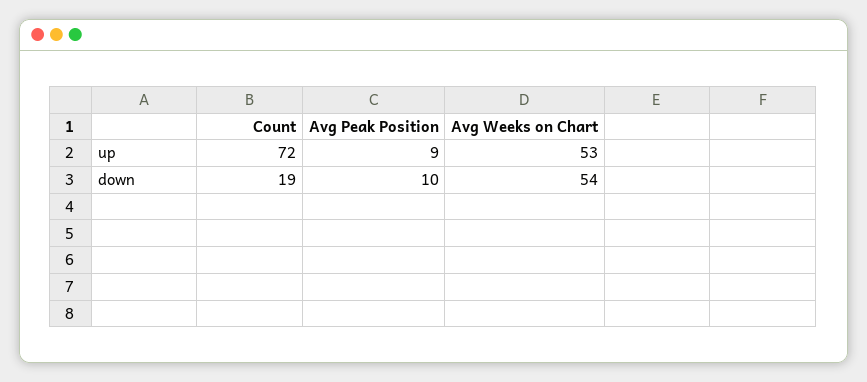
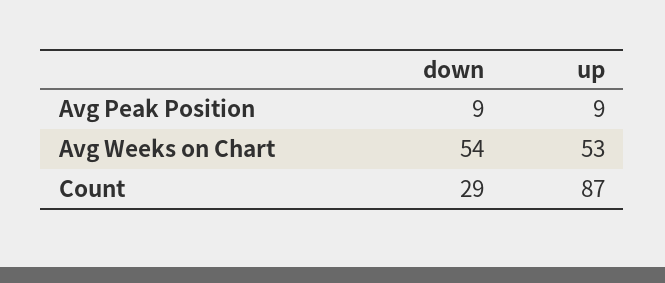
  {
    "Count": {
-     "up": 72,
+     "up": 87,
-     "down": 19
+     "down": 29
    },
    "Avg Peak Position": {
      "up": 9,
-     "down": 10
+     "down": 9
    },
    "Avg Weeks on Chart": {
      "up": 53,
      "down": 54
    }
  }

